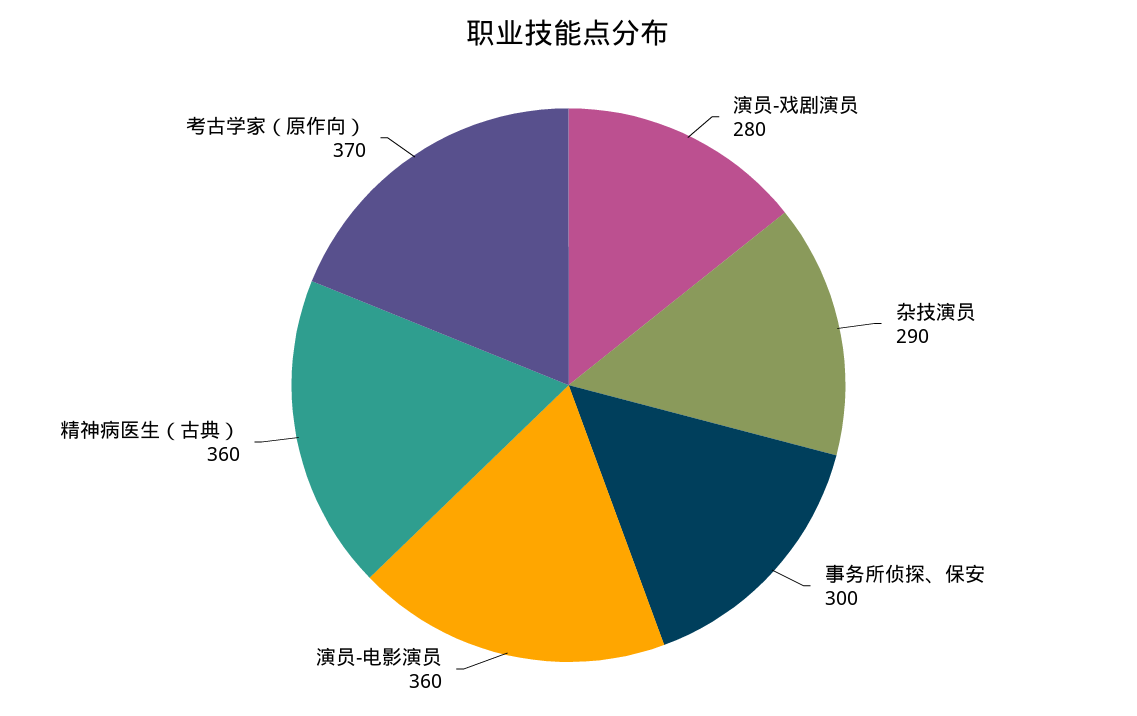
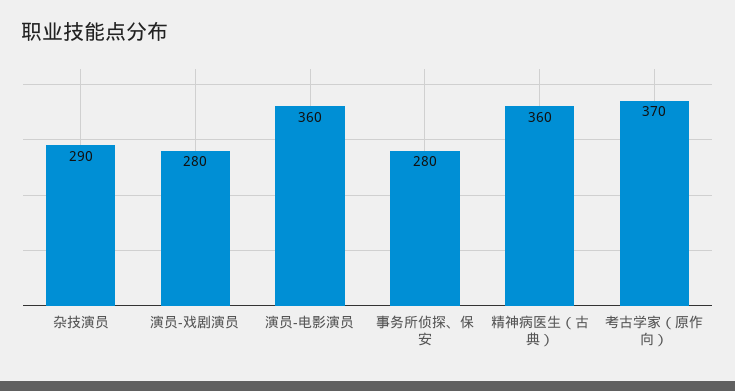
  {
    "演员-戏剧演员": 280,
    "杂技演员": 290,
-   "事务所侦探、保安": 300,
+   "事务所侦探、保安": 280,
    "演员-电影演员": 360,
    "精神病医生（古典）": 360,
    "考古学家（原作向）": 370
  }

